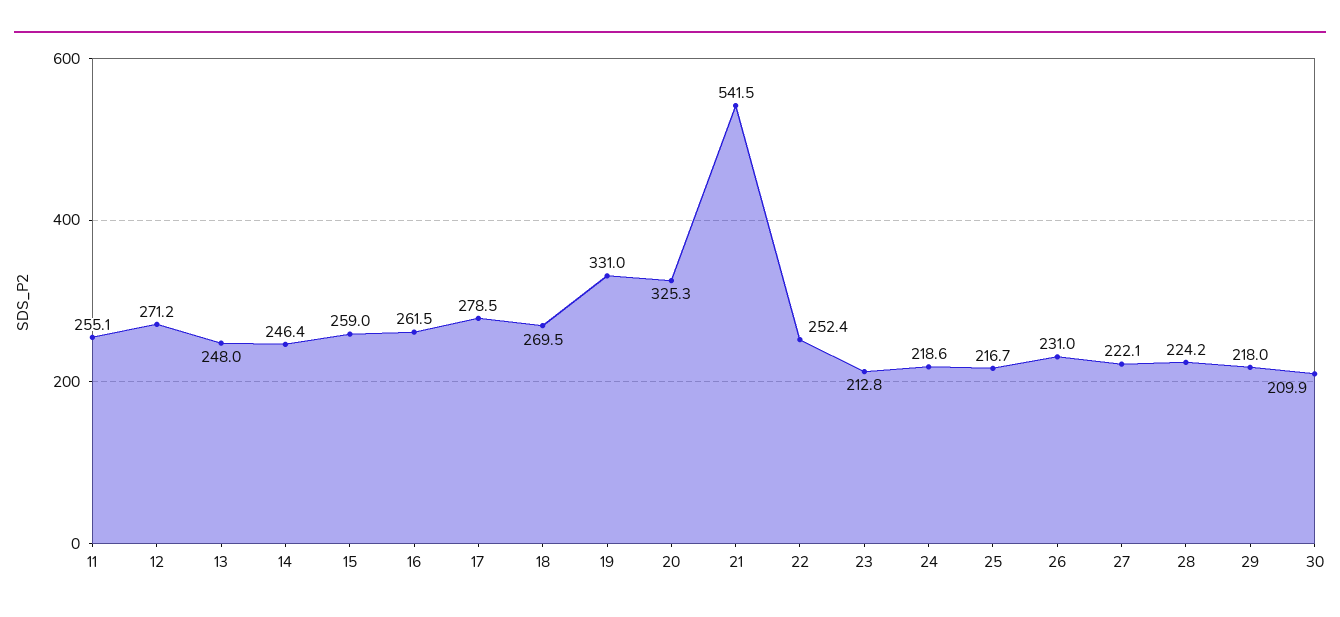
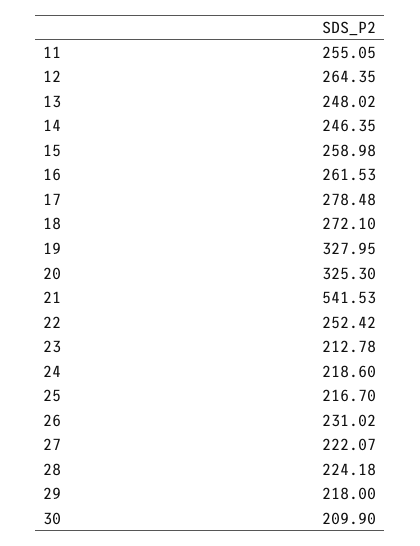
  {
    "11": 255.05,
-   "12": 271.2,
+   "12": 264.35,
    "13": 248.02,
    "14": 246.35,
    "15": 258.98,
    "16": 261.53,
    "17": 278.48,
-   "18": 269.5,
+   "18": 272.1,
-   "19": 331,
+   "19": 327.95,
    "20": 325.3,
    "21": 541.53,
    "22": 252.42,
    "23": 212.78,
    "24": 218.6,
    "25": 216.7,
    "26": 231.02,
    "27": 222.07,
    "28": 224.18,
    "29": 218,
    "30": 209.9
  }

